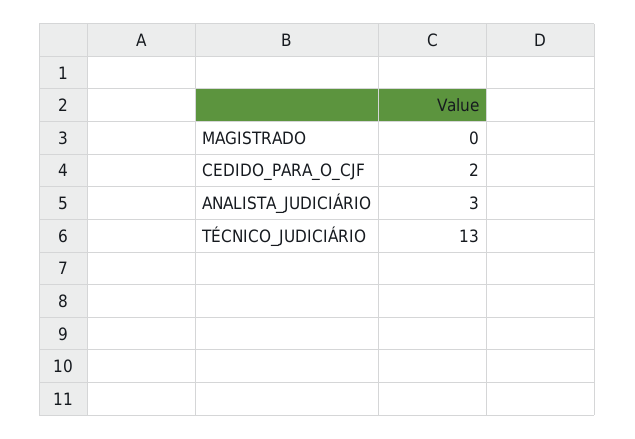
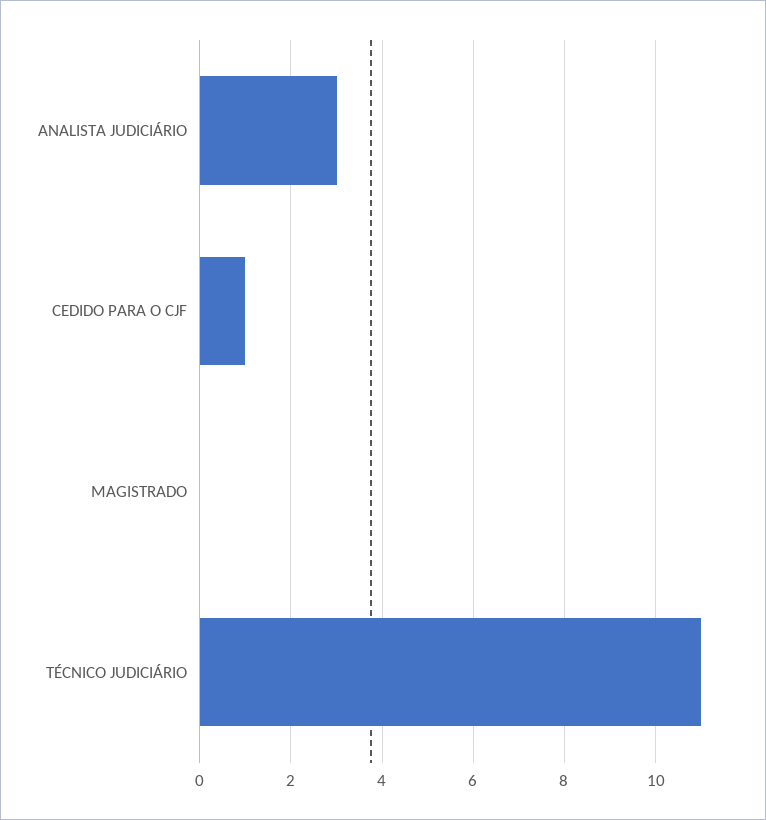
  {
    "MAGISTRADO": 0,
-   "CEDIDO_PARA_O_CJF": 2,
+   "CEDIDO_PARA_O_CJF": 1,
    "ANALISTA_JUDICIÁRIO": 3,
-   "TÉCNICO_JUDICIÁRIO": 13
+   "TÉCNICO_JUDICIÁRIO": 11
  }

